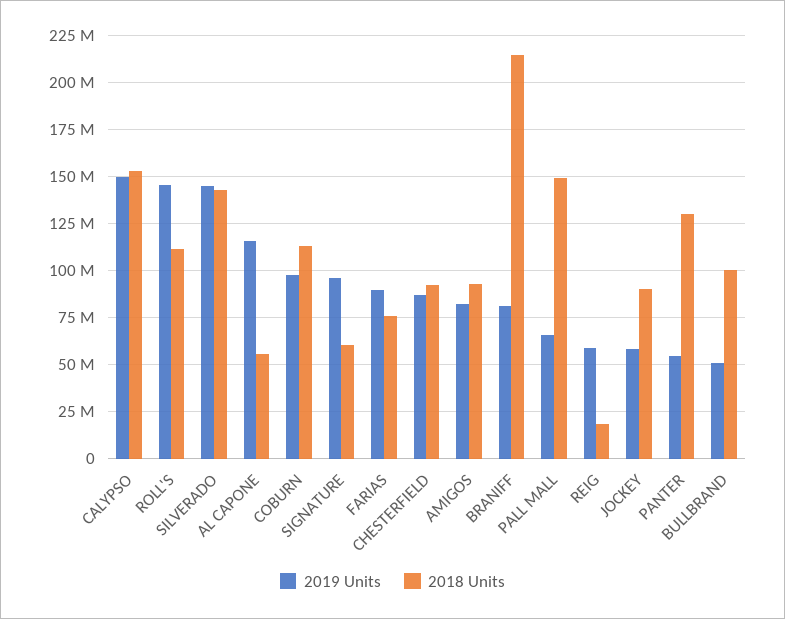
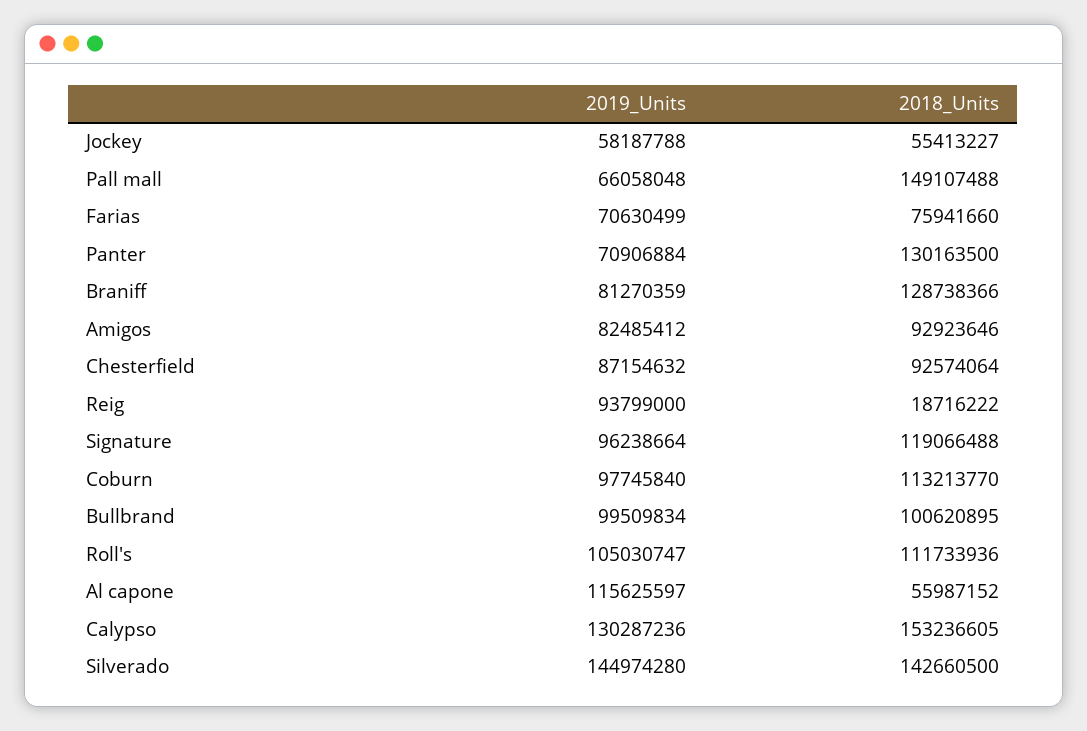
  {
    "2019 Units": {
-     "CALYPSO": 150000000,
+     "CALYPSO": 130287236,
-     "ROLL'S": 145000000,
+     "ROLL'S": 105030747,
      "SILVERADO": 144974280,
      "AL CAPONE": 115625597,
      "COBURN": 97745840,
      "SIGNATURE": 96238664,
-     "FARIAS": 90000000,
+     "FARIAS": 70630499,
      "CHESTERFIELD": 87154632,
      "AMIGOS": 82485412,
      "BRANIFF": 81270359,
      "PALL MALL": 66058048,
-     "REIG": 60000000,
+     "REIG": 93799000,
      "JOCKEY": 58187788,
-     "PANTER": 55000000,
+     "PANTER": 70906884,
-     "BULLBRAND": 50000000
+     "BULLBRAND": 99509834
    },
    "2018 Units": {
      "CALYPSO": 153236605,
      "ROLL'S": 111733936,
      "SILVERADO": 142660500,
      "AL CAPONE": 55987152,
      "COBURN": 113213770,
-     "SIGNATURE": 60000000,
+     "SIGNATURE": 119066488,
      "FARIAS": 75941660,
      "CHESTERFIELD": 92574064,
      "AMIGOS": 92923646,
-     "BRANIFF": 215000000,
+     "BRANIFF": 128738366,
      "PALL MALL": 149107488,
      "REIG": 18716222,
-     "JOCKEY": 90000000,
+     "JOCKEY": 55413227,
      "PANTER": 130163500,
      "BULLBRAND": 100620895
    }
  }

